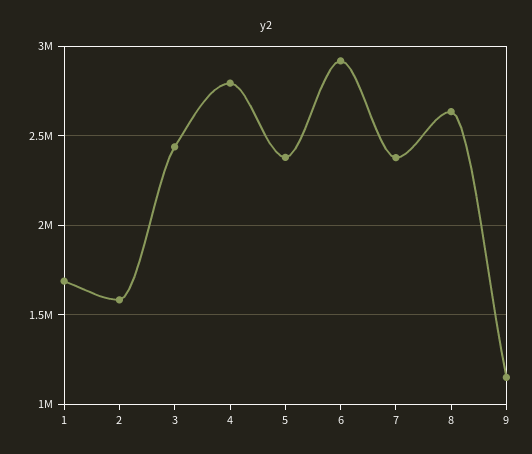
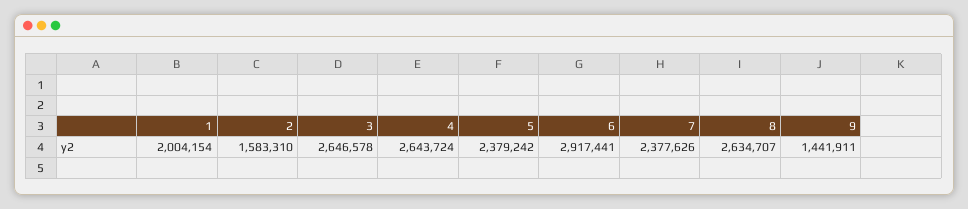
  {
-   "1": 1700000,
+   "1": 2004154,
    "2": 1583310,
-   "3": 2450000,
+   "3": 2646578,
-   "4": 2800000,
+   "4": 2643724,
    "5": 2379242,
    "6": 2917441,
    "7": 2377626,
    "8": 2634707,
-   "9": 1150000
+   "9": 1441911
  }

